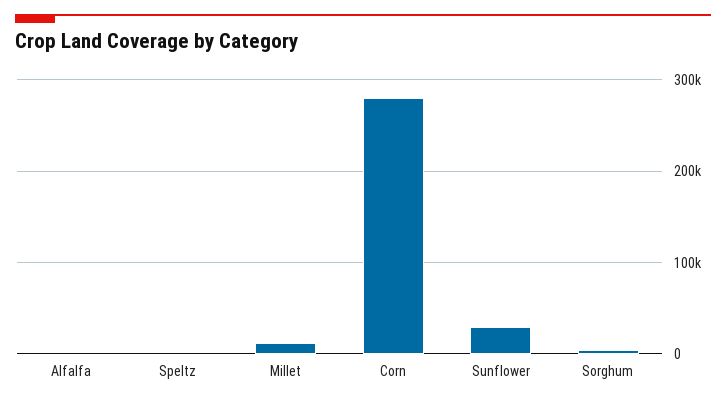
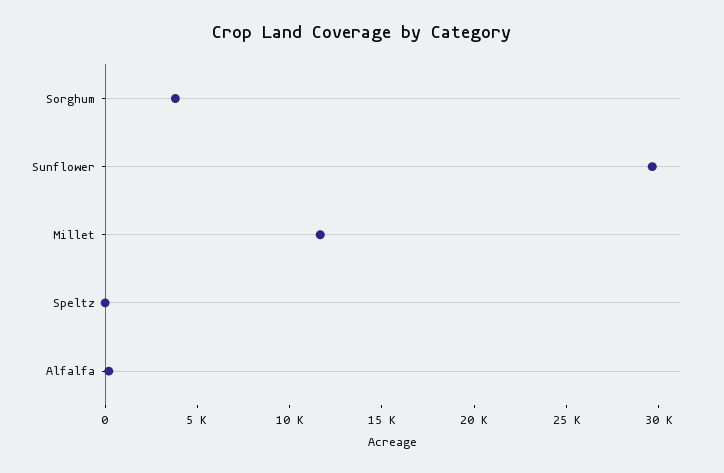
  {
    "Alfalfa": 0,
    "Speltz": 0,
    "Millet": 12000,
-   "Corn": 280000,
    "Sunflower": 30000,
    "Sorghum": 4000
  }

